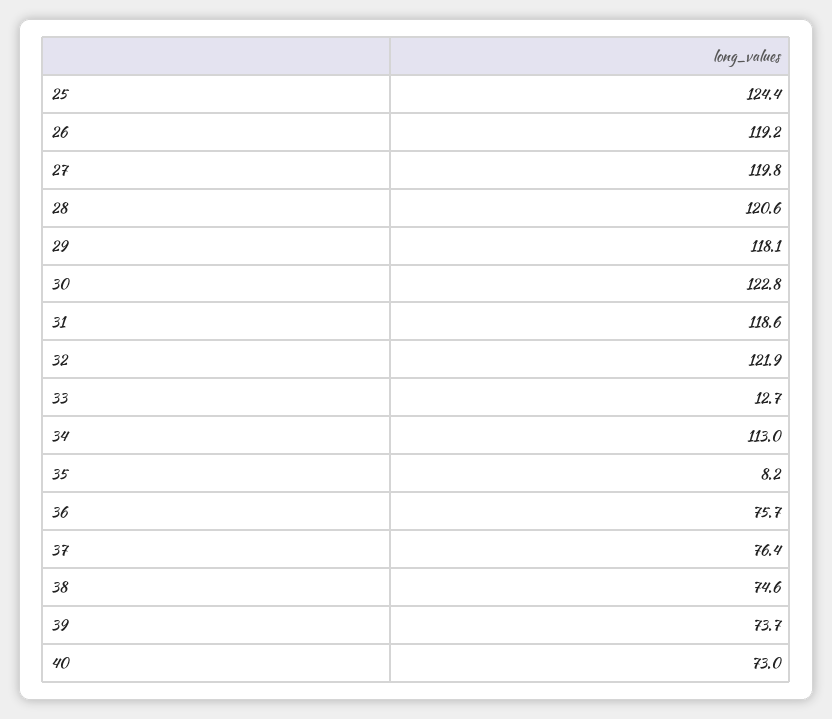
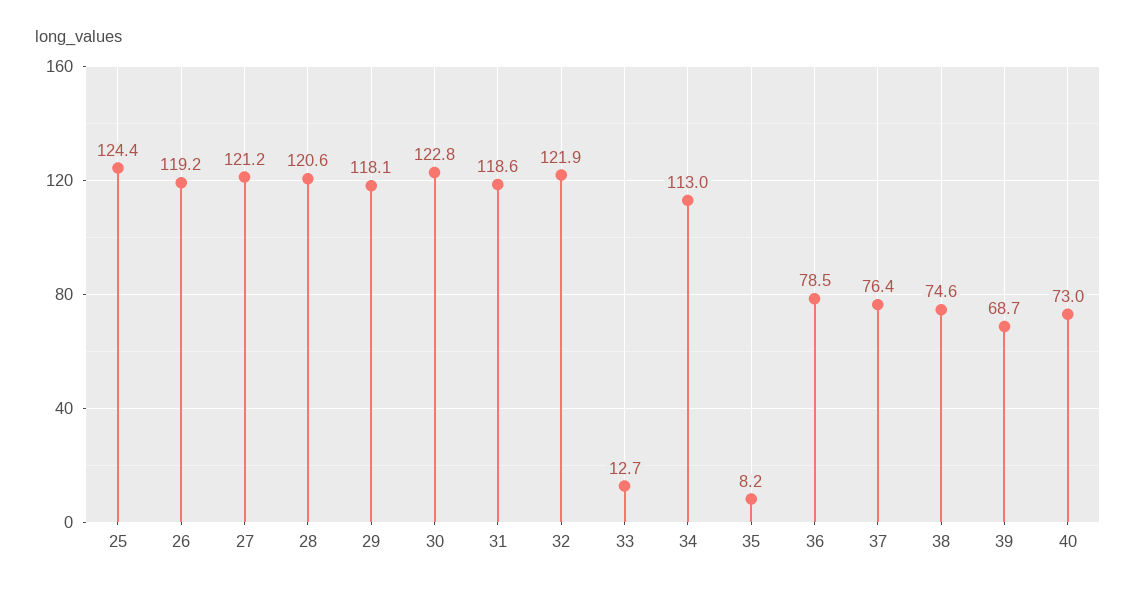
  {
    "25": 124.4,
    "26": 119.2,
-   "27": 119.8,
+   "27": 121.2,
    "28": 120.6,
    "29": 118.1,
    "30": 122.8,
    "31": 118.6,
    "32": 121.9,
    "33": 12.7,
    "34": 113,
    "35": 8.2,
-   "36": 75.7,
+   "36": 78.5,
    "37": 76.4,
    "38": 74.6,
-   "39": 73.7,
+   "39": 68.7,
    "40": 73
  }

